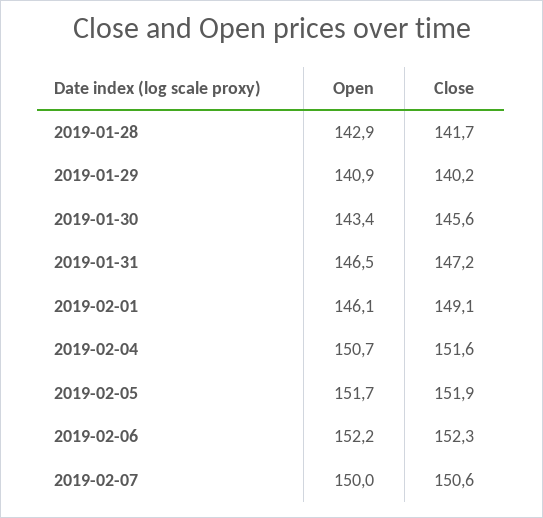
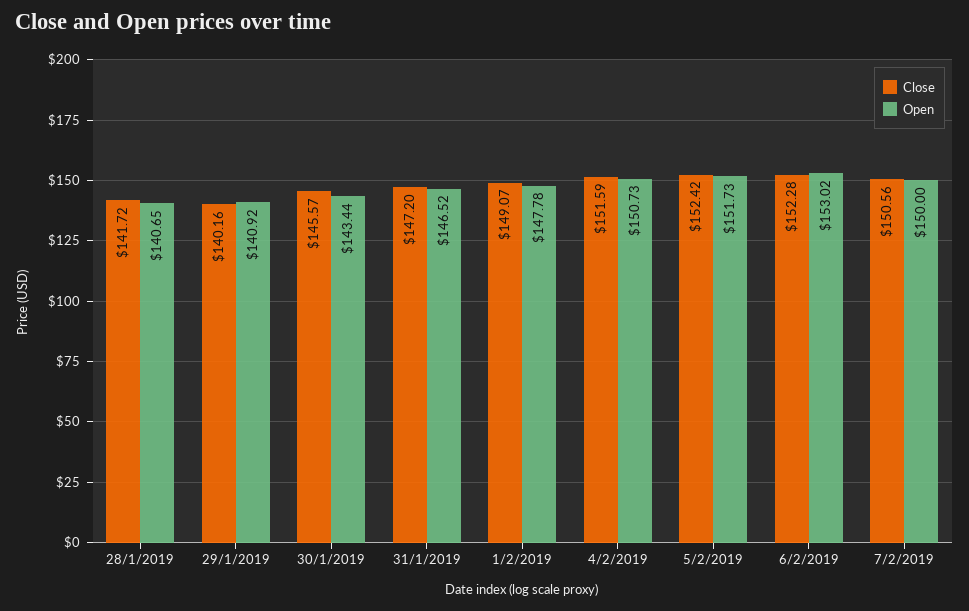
  {
    "Open": {
-     "2019-01-28": 142.9,
+     "2019-01-28": 140.65,
      "2019-01-29": 140.92,
      "2019-01-30": 143.44,
      "2019-01-31": 146.52,
-     "2019-02-01": 146.1,
+     "2019-02-01": 147.78,
      "2019-02-04": 150.73,
      "2019-02-05": 151.73,
-     "2019-02-06": 152.2,
+     "2019-02-06": 153.02,
      "2019-02-07": 150
    },
    "Close": {
      "2019-01-28": 141.72,
      "2019-01-29": 140.16,
      "2019-01-30": 145.57,
      "2019-01-31": 147.2,
      "2019-02-01": 149.07,
      "2019-02-04": 151.59,
-     "2019-02-05": 151.9,
+     "2019-02-05": 152.42,
      "2019-02-06": 152.28,
      "2019-02-07": 150.56
    }
  }

